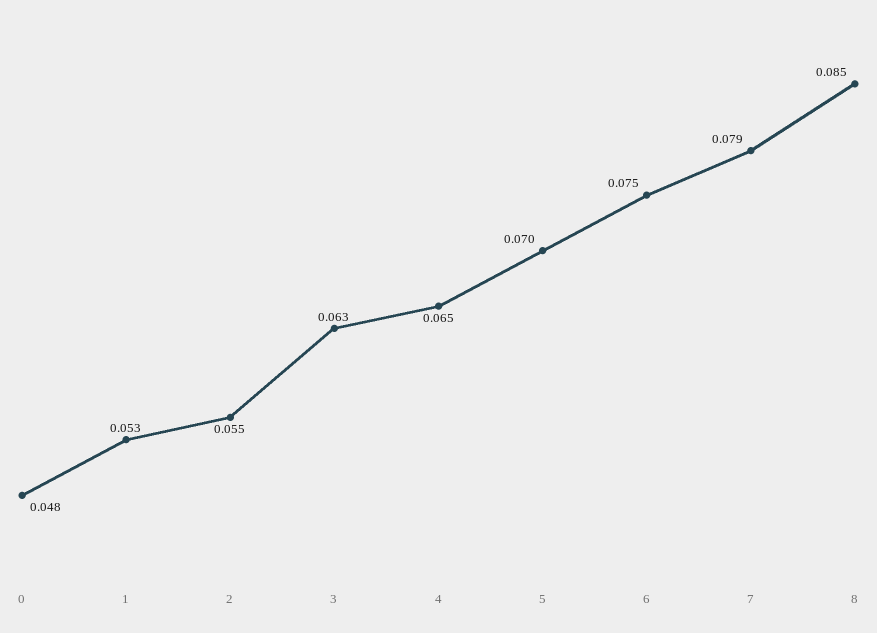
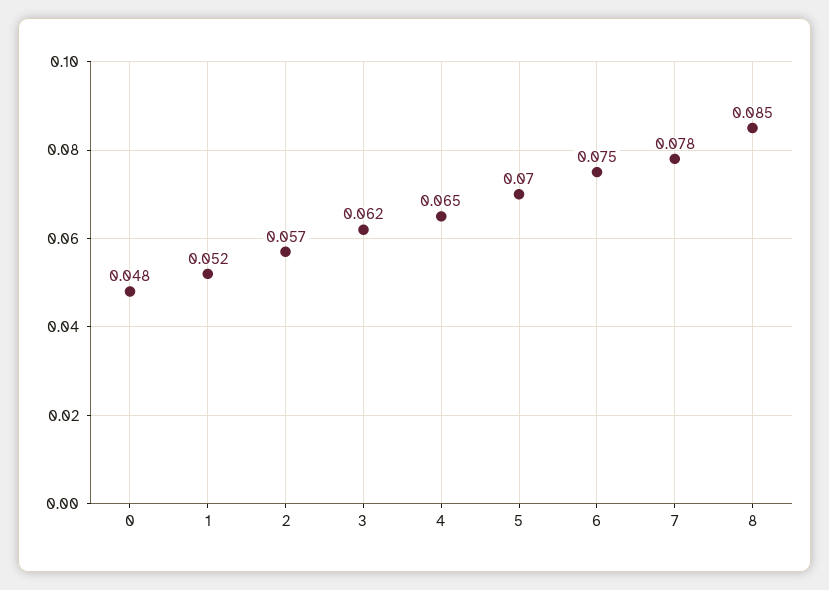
  {
    "0": 0.048,
-   "1": 0.053,
+   "1": 0.052,
-   "2": 0.055,
+   "2": 0.057,
-   "3": 0.063,
+   "3": 0.062,
    "4": 0.065,
    "5": 0.07,
    "6": 0.075,
-   "7": 0.079,
+   "7": 0.078,
    "8": 0.085
  }

